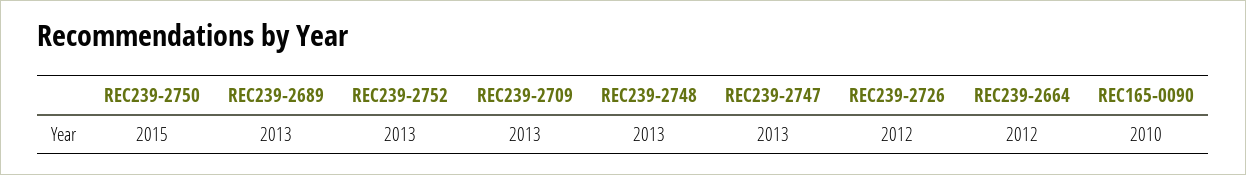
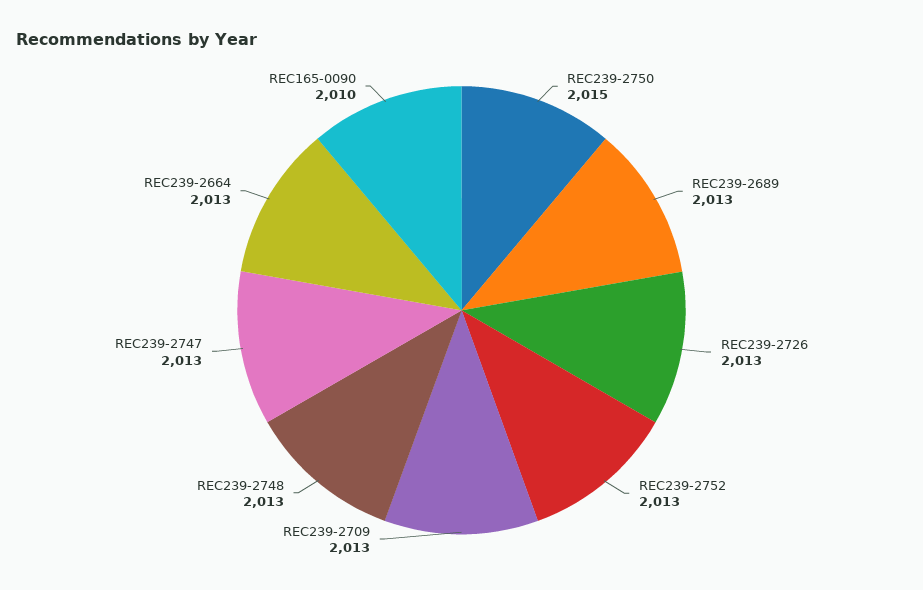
  {
    "REC239-2750": 2015,
    "REC239-2689": 2013,
    "REC239-2752": 2013,
    "REC239-2709": 2013,
    "REC239-2748": 2013,
    "REC239-2747": 2013,
-   "REC239-2726": 2012,
+   "REC239-2726": 2013,
-   "REC239-2664": 2012,
+   "REC239-2664": 2013,
    "REC165-0090": 2010
  }

